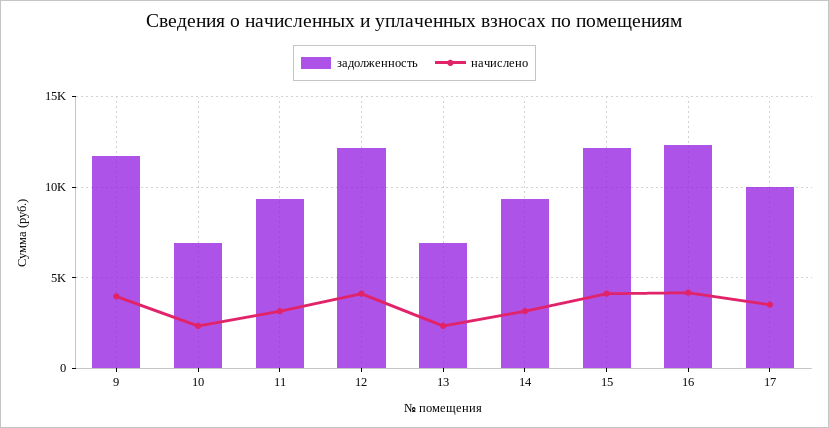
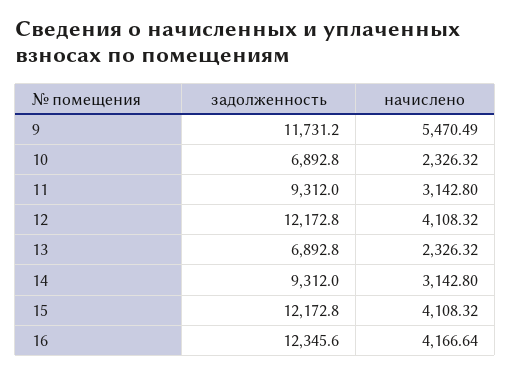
  {
    "задолженность": {
      "9": 11731.2,
      "10": 6892.8,
      "11": 9312,
      "12": 12172.8,
      "13": 6892.8,
      "14": 9312,
      "15": 12172.8,
-     "16": 12345.6,
+     "16": 12345.6
-     "17": 10000
    },
    "начислено": {
-     "9": 4000,
+     "9": 5470.49,
      "10": 2326.32,
      "11": 3142.8,
      "12": 4108.32,
      "13": 2326.32,
      "14": 3142.8,
      "15": 4108.32,
-     "16": 4166.64,
+     "16": 4166.64
-     "17": 3500
    }
  }

